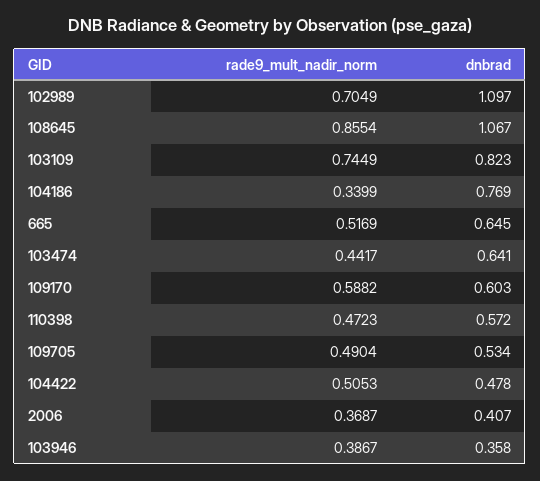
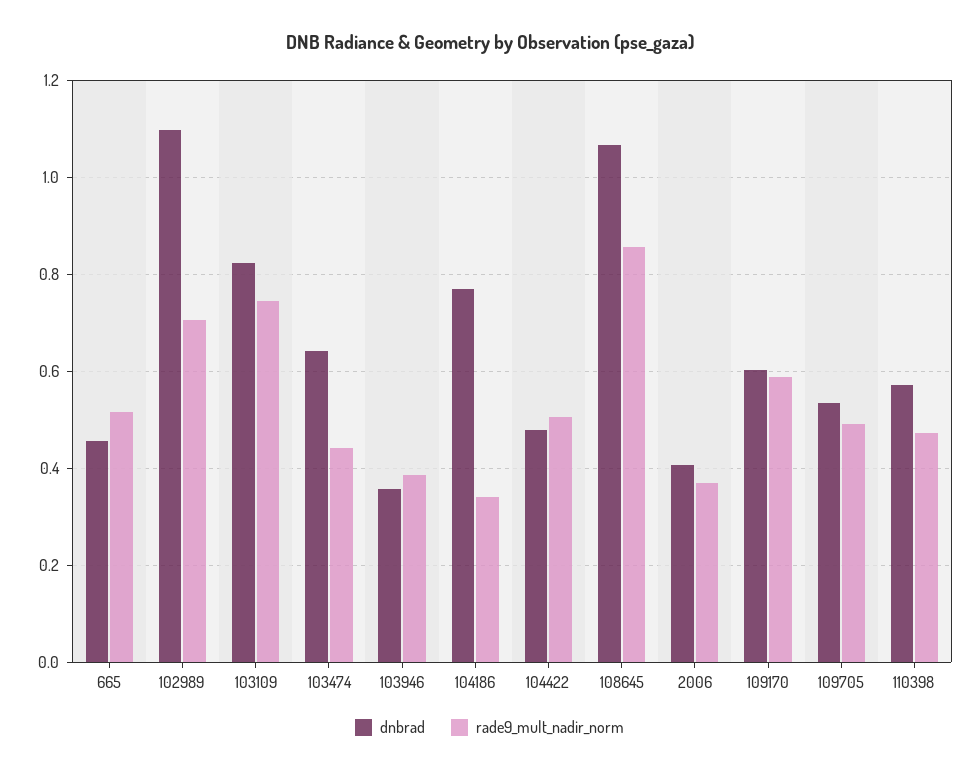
  {
    "rade9_mult_nadir_norm": {
      "102989": 0.7049,
      "108645": 0.8554,
      "103109": 0.7449,
      "104186": 0.3399,
      "665": 0.5169,
      "103474": 0.4417,
      "109170": 0.5882,
      "110398": 0.4723,
      "109705": 0.4904,
      "104422": 0.5053,
      "2006": 0.3687,
      "103946": 0.3867
    },
    "dnbrad": {
      "102989": 1.097,
      "108645": 1.067,
      "103109": 0.823,
      "104186": 0.769,
-     "665": 0.645,
+     "665": 0.46,
      "103474": 0.641,
      "109170": 0.603,
      "110398": 0.572,
      "109705": 0.534,
      "104422": 0.478,
      "2006": 0.407,
      "103946": 0.358
    }
  }

